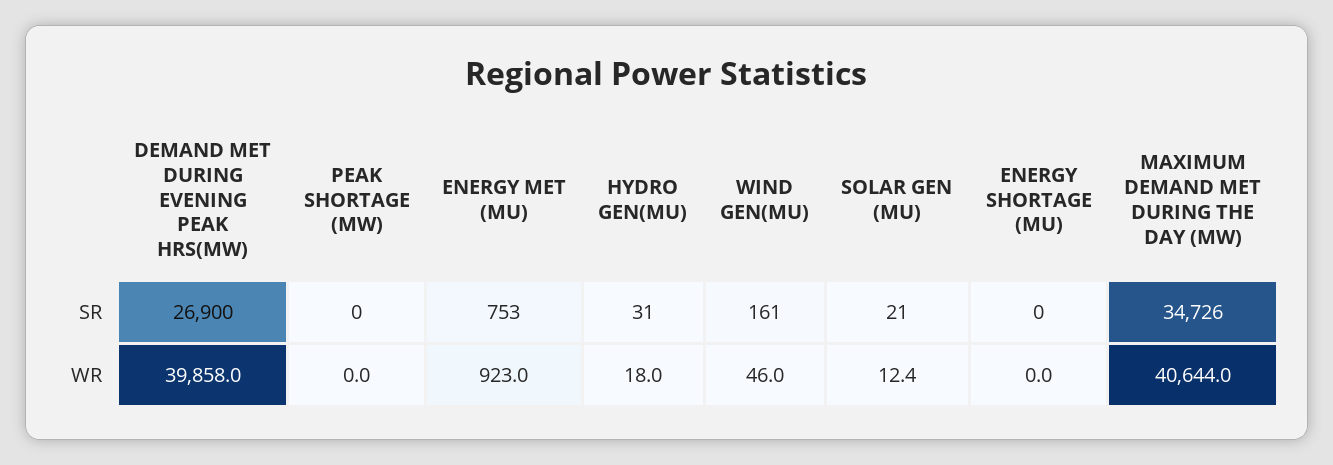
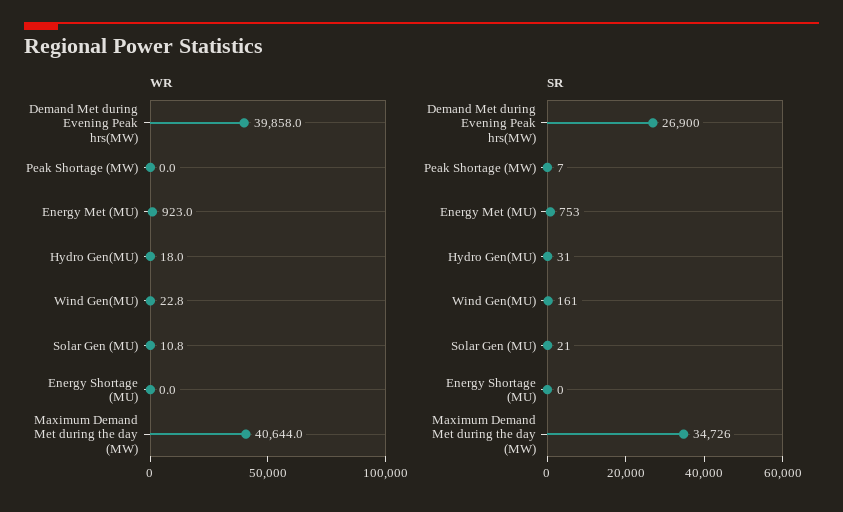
  {
    "SR": {
      "DEMAND MET DURING EVENING PEAK HRS(MW)": 26900,
-     "PEAK SHORTAGE (MW)": 0,
+     "PEAK SHORTAGE (MW)": 7,
      "ENERGY MET (MU)": 753,
      "HYDRO GEN(MU)": 31,
      "WIND GEN(MU)": 161,
      "SOLAR GEN (MU)": 21,
      "ENERGY SHORTAGE (MU)": 0,
      "MAXIMUM DEMAND MET DURING THE DAY (MW)": 34726
    },
    "WR": {
      "DEMAND MET DURING EVENING PEAK HRS(MW)": 39858,
      "PEAK SHORTAGE (MW)": 0,
      "ENERGY MET (MU)": 923,
      "HYDRO GEN(MU)": 18,
-     "WIND GEN(MU)": 46,
+     "WIND GEN(MU)": 22.8,
-     "SOLAR GEN (MU)": 12.4,
+     "SOLAR GEN (MU)": 10.8,
      "ENERGY SHORTAGE (MU)": 0,
      "MAXIMUM DEMAND MET DURING THE DAY (MW)": 40644
    }
  }

